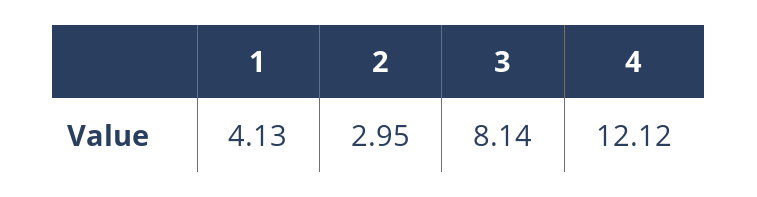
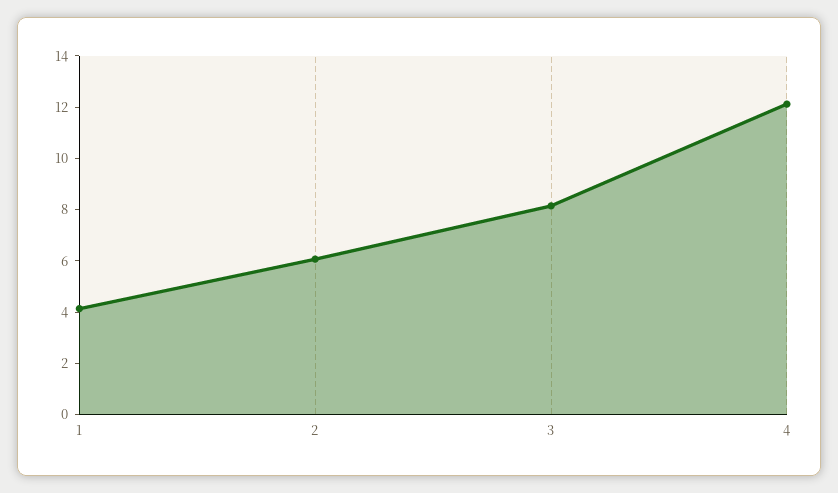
  {
    "1": 4.13,
-   "2": 2.95,
+   "2": 6,
    "3": 8.14,
    "4": 12.12
  }

